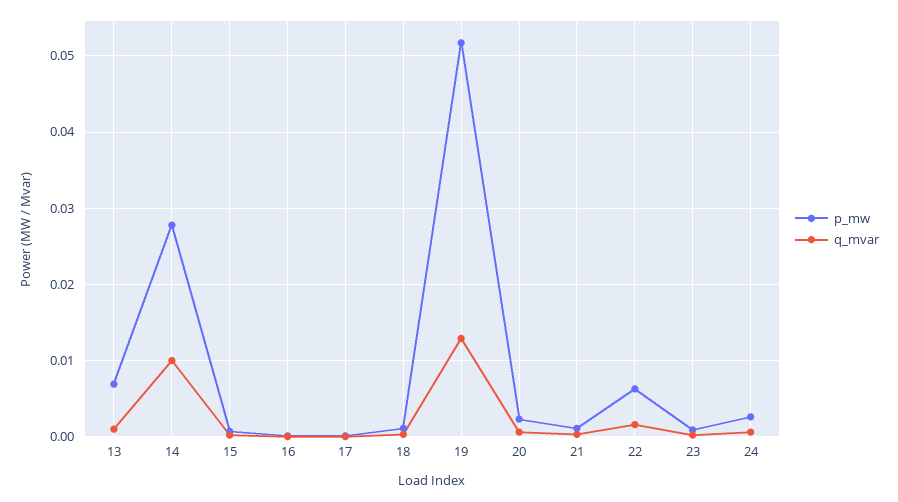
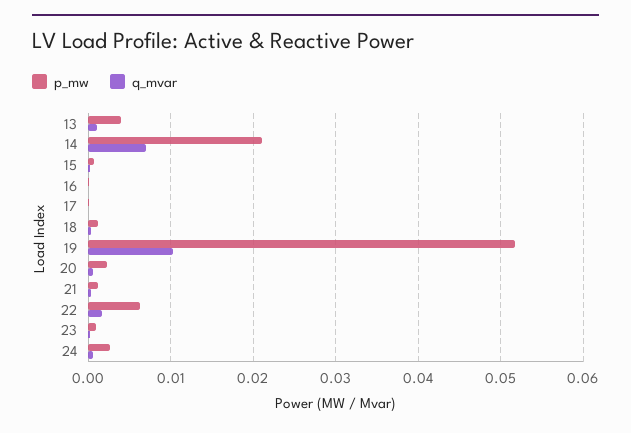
  {
    "p_mw": {
-     "13": 0.007,
+     "13": 0.004,
-     "14": 0.028,
+     "14": 0.021,
      "15": 0.001,
      "16": 0,
      "17": 0,
      "18": 0.001,
      "19": 0.052,
      "20": 0.002,
      "21": 0.001,
      "22": 0.006,
      "23": 0.001,
      "24": 0.003
    },
    "q_mvar": {
      "13": 0.001,
-     "14": 0.01,
+     "14": 0.007,
      "15": 0,
      "16": 0,
      "17": 0,
      "18": 0,
-     "19": 0.013,
+     "19": 0.01,
      "20": 0.001,
      "21": 0,
      "22": 0.002,
      "23": 0,
      "24": 0.001
    }
  }

